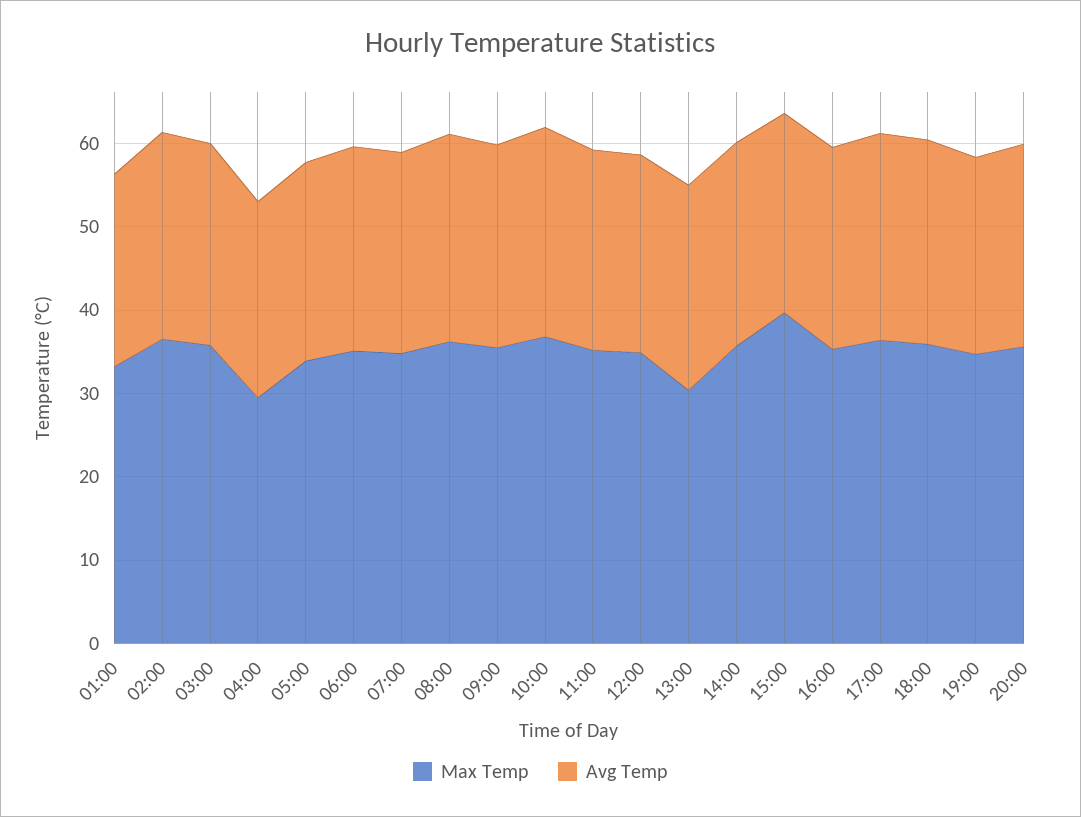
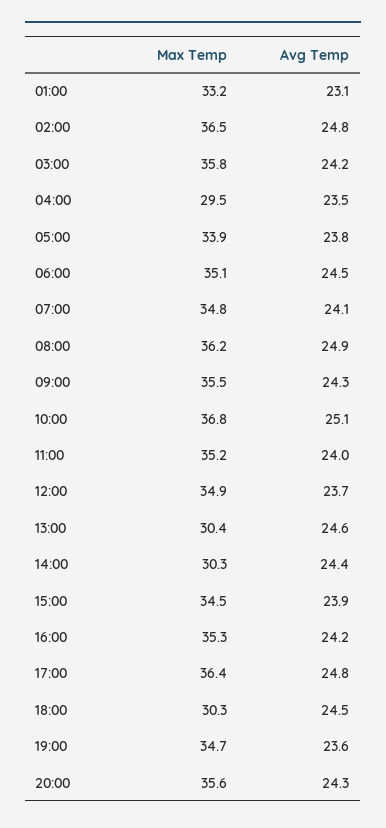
  {
    "Max Temp": {
      "01:00": 33.2,
      "02:00": 36.5,
      "03:00": 35.8,
      "04:00": 29.5,
      "05:00": 33.9,
      "06:00": 35.1,
      "07:00": 34.8,
      "08:00": 36.2,
      "09:00": 35.5,
      "10:00": 36.8,
      "11:00": 35.2,
      "12:00": 34.9,
      "13:00": 30.4,
-     "14:00": 36,
+     "14:00": 30.3,
-     "15:00": 40,
+     "15:00": 34.5,
      "16:00": 35.3,
      "17:00": 36.4,
-     "18:00": 36,
+     "18:00": 30.3,
      "19:00": 34.7,
      "20:00": 35.6
    },
    "Avg Temp": {
      "01:00": 23.1,
      "02:00": 24.8,
      "03:00": 24.2,
      "04:00": 23.5,
      "05:00": 23.8,
      "06:00": 24.5,
      "07:00": 24.1,
      "08:00": 24.9,
      "09:00": 24.3,
      "10:00": 25.1,
      "11:00": 24,
      "12:00": 23.7,
      "13:00": 24.6,
      "14:00": 24.4,
      "15:00": 23.9,
      "16:00": 24.2,
      "17:00": 24.8,
      "18:00": 24.5,
      "19:00": 23.6,
      "20:00": 24.3
    }
  }

